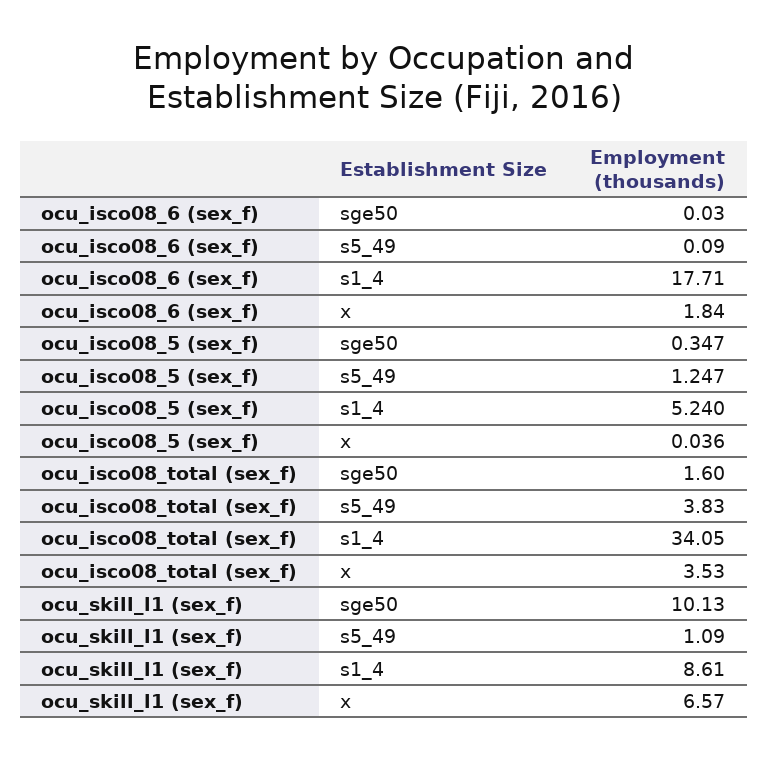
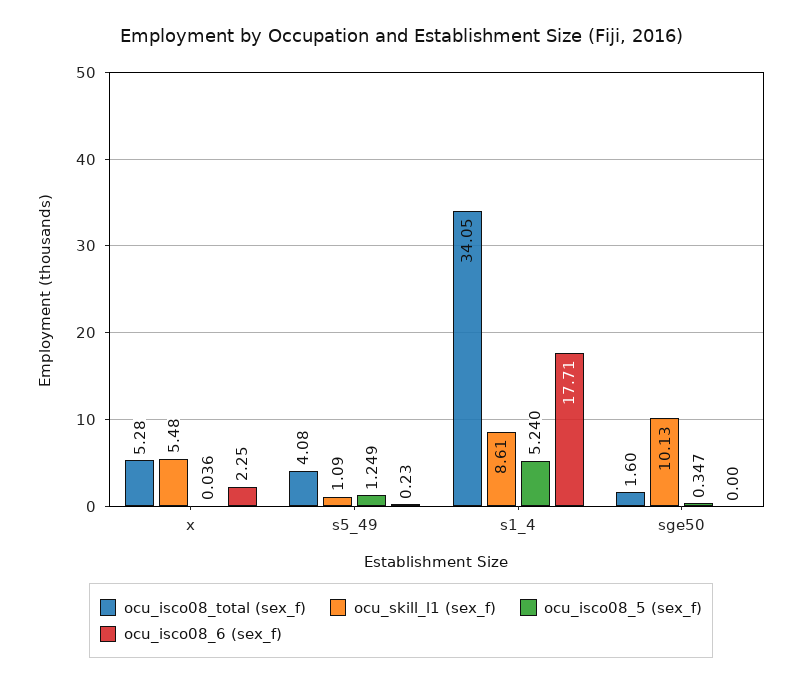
  {
    "ocu_isco08_6 (sex_f)": {
-     "sge50": 0.03,
+     "sge50": 0,
-     "s5_49": 0.09,
+     "s5_49": 0.23,
      "s1_4": 17.71,
-     "x": 1.84
+     "x": 2.25
    },
    "ocu_isco08_5 (sex_f)": {
      "sge50": 0.347,
-     "s5_49": 1.247,
+     "s5_49": 1.249,
      "s1_4": 5.24,
      "x": 0.036
    },
    "ocu_isco08_total (sex_f)": {
      "sge50": 1.6,
-     "s5_49": 3.83,
+     "s5_49": 4.08,
      "s1_4": 34.05,
-     "x": 3.53
+     "x": 5.28
    },
    "ocu_skill_l1 (sex_f)": {
      "sge50": 10.13,
      "s5_49": 1.09,
      "s1_4": 8.61,
-     "x": 6.57
+     "x": 5.48
    }
  }

